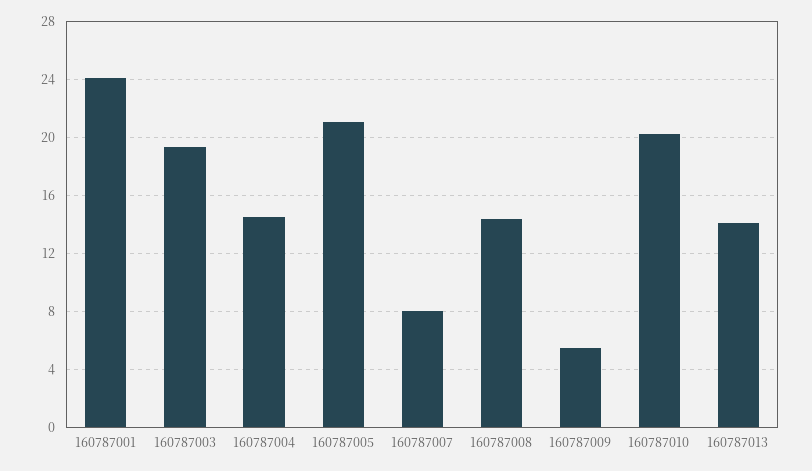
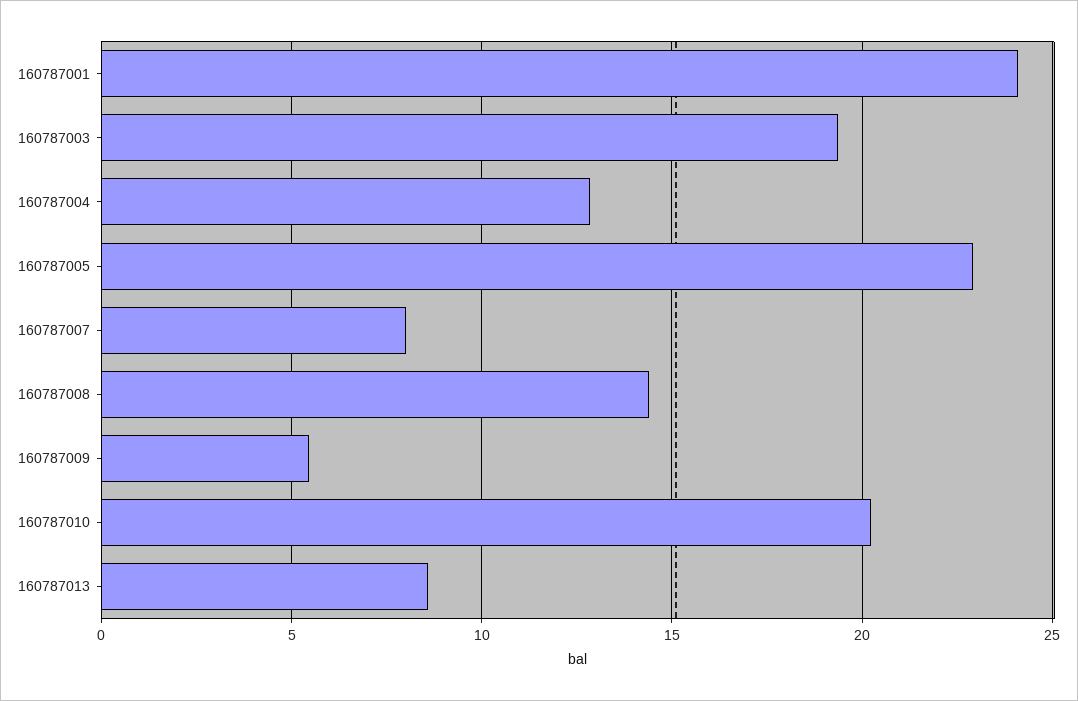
  {
    "160787001": 24,
    "160787003": 19.5,
-   "160787004": 14.5,
+   "160787004": 13,
-   "160787005": 21,
+   "160787005": 23,
    "160787007": 8,
    "160787008": 14.5,
    "160787009": 5.5,
    "160787010": 20,
-   "160787013": 14
+   "160787013": 8.5
  }

